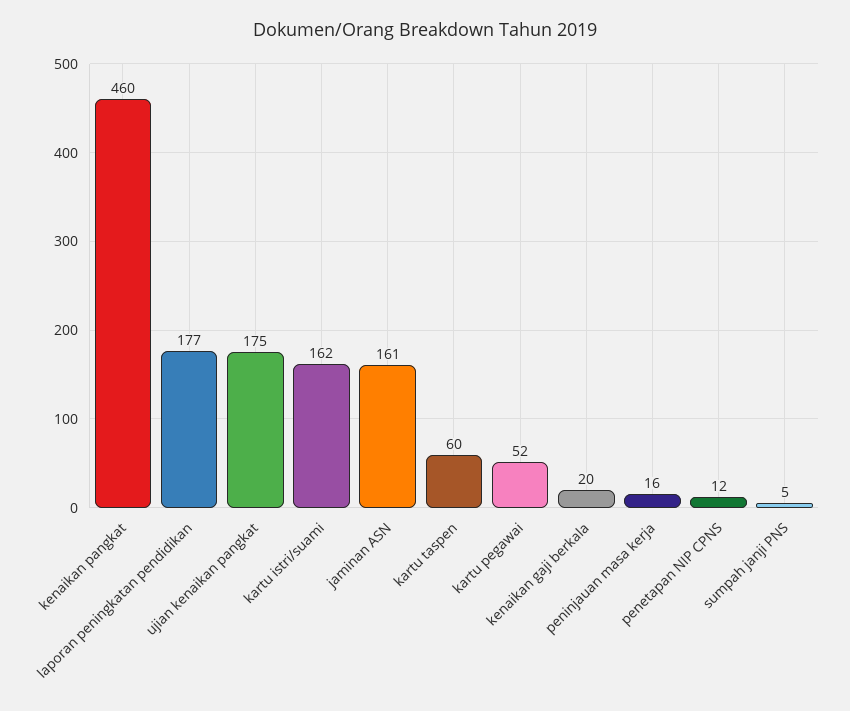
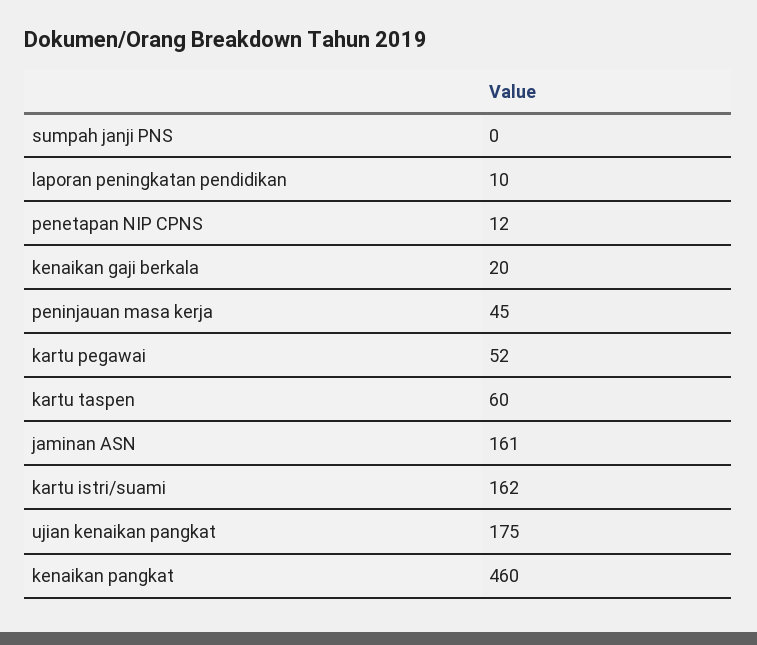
  {
    "kenaikan pangkat": 460,
-   "laporan peningkatan pendidikan": 177,
+   "laporan peningkatan pendidikan": 10,
    "ujian kenaikan pangkat": 175,
    "kartu istri/suami": 162,
    "jaminan ASN": 161,
    "kartu taspen": 60,
    "kartu pegawai": 52,
    "kenaikan gaji berkala": 20,
-   "peninjauan masa kerja": 16,
+   "peninjauan masa kerja": 45,
    "penetapan NIP CPNS": 12,
-   "sumpah janji PNS": 5
+   "sumpah janji PNS": 0
  }

